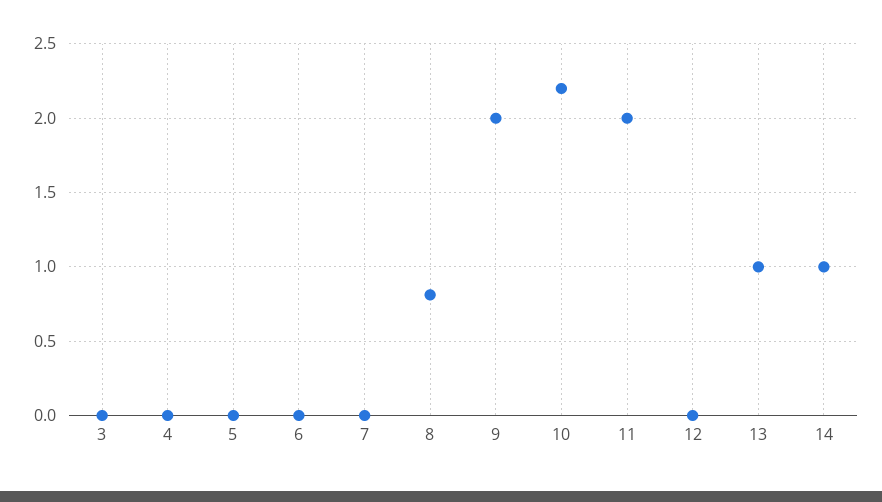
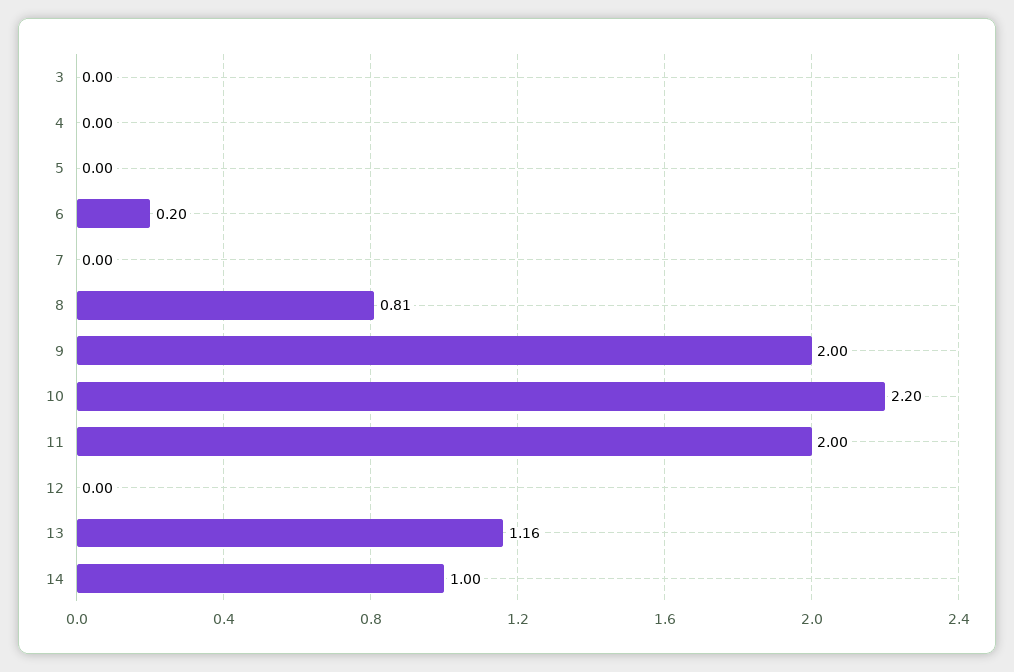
  {
    "3": 0,
    "4": 0,
    "5": 0,
-   "6": 0,
+   "6": 0.2,
    "7": 0,
    "8": 0.81,
    "9": 2,
    "10": 2.2,
    "11": 2,
    "12": 0,
-   "13": 1,
+   "13": 1.16,
    "14": 1
  }

